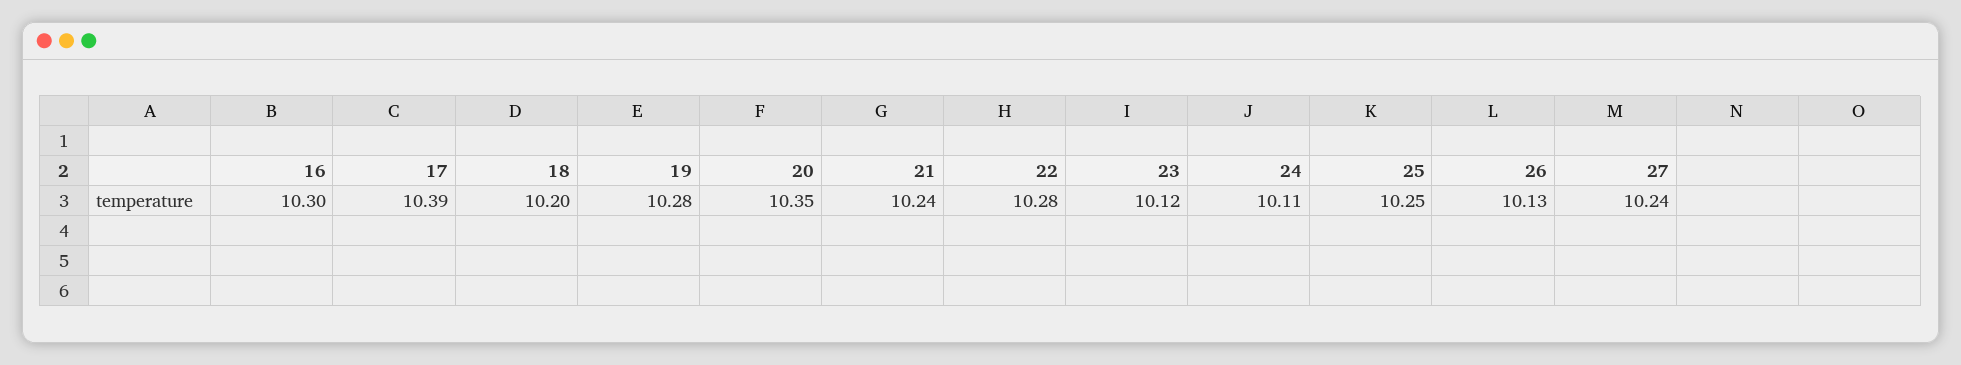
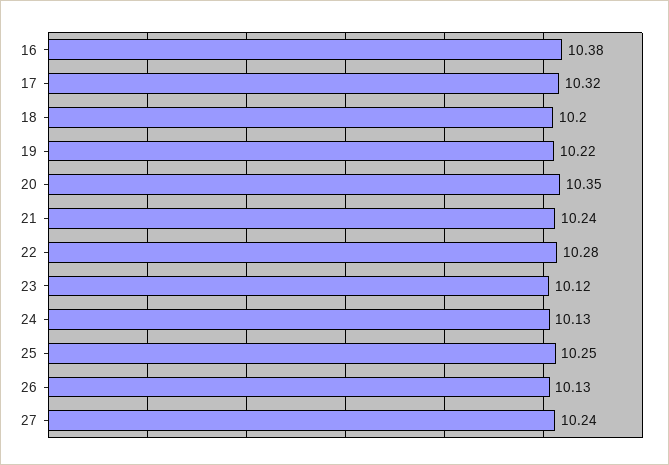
  {
-   "16": 10.3,
+   "16": 10.38,
-   "17": 10.39,
+   "17": 10.32,
    "18": 10.2,
-   "19": 10.28,
+   "19": 10.22,
    "20": 10.35,
    "21": 10.24,
    "22": 10.28,
    "23": 10.12,
-   "24": 10.11,
+   "24": 10.13,
    "25": 10.25,
    "26": 10.13,
    "27": 10.24
  }

